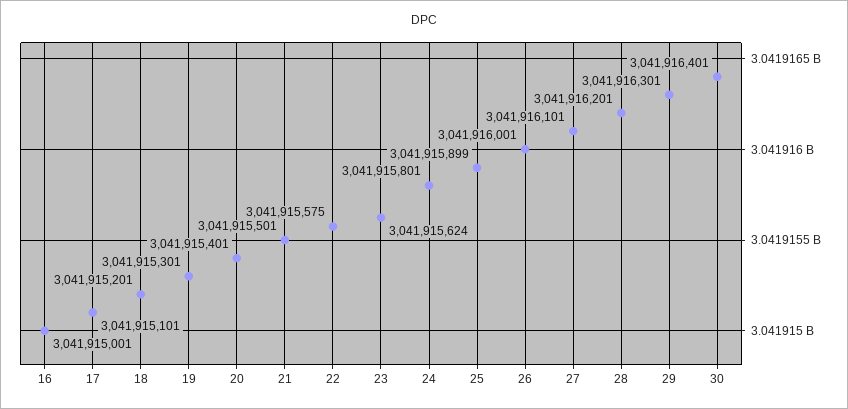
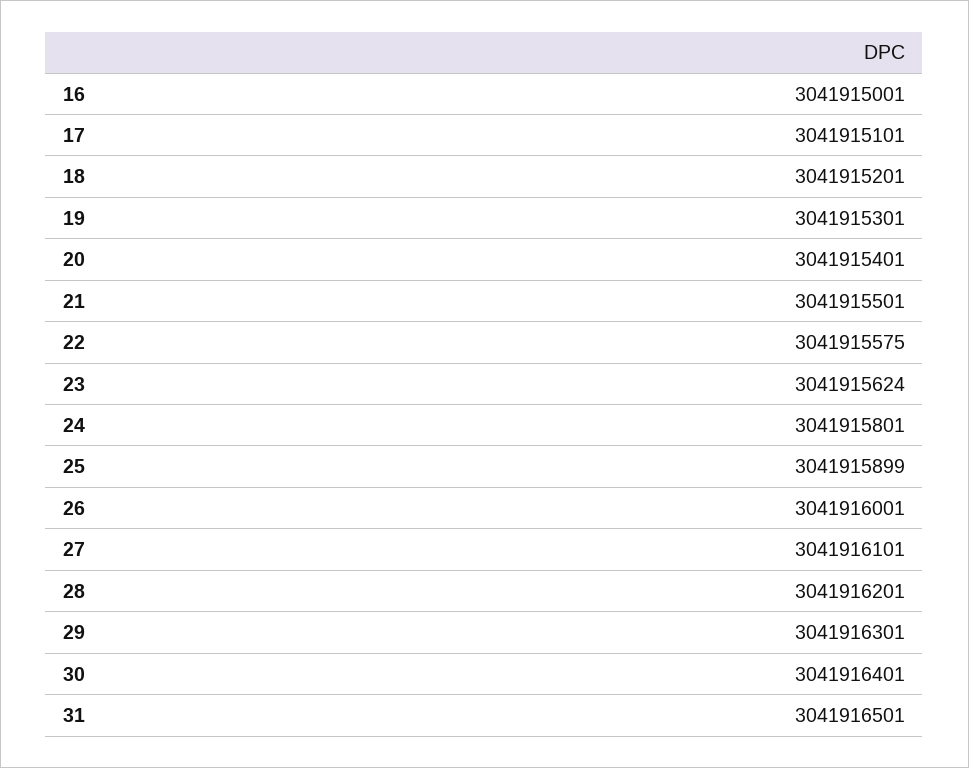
  {
    "16": 3041915001,
    "17": 3041915101,
    "18": 3041915201,
    "19": 3041915301,
    "20": 3041915401,
    "21": 3041915501,
    "22": 3041915575,
    "23": 3041915624,
    "24": 3041915801,
    "25": 3041915899,
    "26": 3041916001,
    "27": 3041916101,
    "28": 3041916201,
    "29": 3041916301,
-   "30": 3041916401
+   "30": 3041916401,
+   "31": 3041916501
  }

